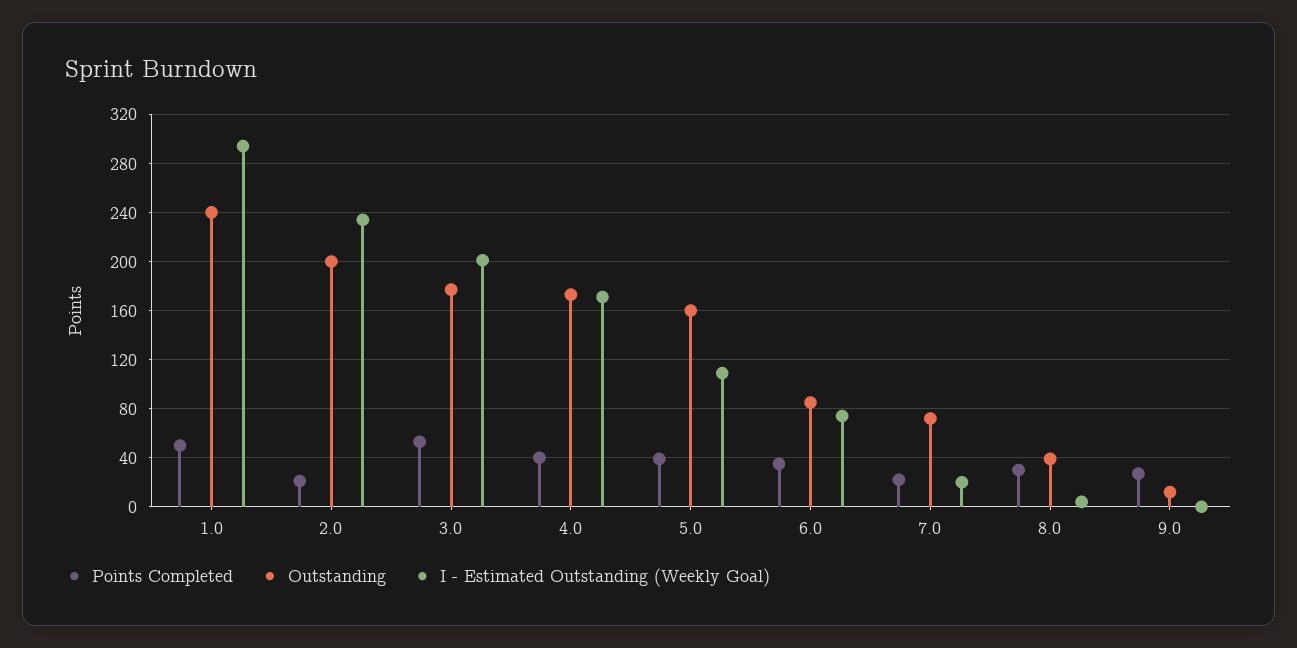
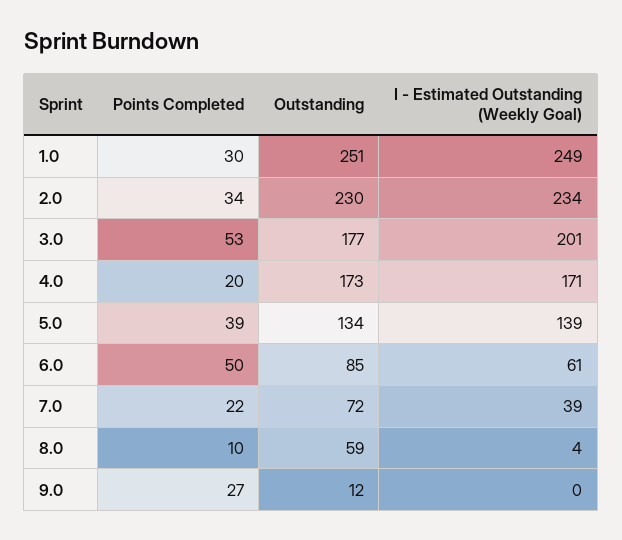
  {
    "Points Completed": {
-     "1.0": 50,
+     "1.0": 30,
-     "2.0": 20,
+     "2.0": 34,
      "3.0": 53,
-     "4.0": 40,
+     "4.0": 20,
      "5.0": 39,
-     "6.0": 35,
+     "6.0": 50,
      "7.0": 22,
-     "8.0": 30,
+     "8.0": 10,
      "9.0": 27
    },
    "Outstanding": {
-     "1.0": 240,
+     "1.0": 251,
-     "2.0": 200,
+     "2.0": 230,
      "3.0": 177,
      "4.0": 173,
-     "5.0": 160,
+     "5.0": 134,
      "6.0": 85,
      "7.0": 72,
-     "8.0": 40,
+     "8.0": 59,
      "9.0": 12
    },
    "I - Estimated Outstanding (Weekly Goal)": {
-     "1.0": 295,
+     "1.0": 249,
      "2.0": 234,
      "3.0": 201,
      "4.0": 171,
-     "5.0": 110,
+     "5.0": 139,
-     "6.0": 75,
+     "6.0": 61,
-     "7.0": 20,
+     "7.0": 39,
      "8.0": 4,
      "9.0": 0
    }
  }

